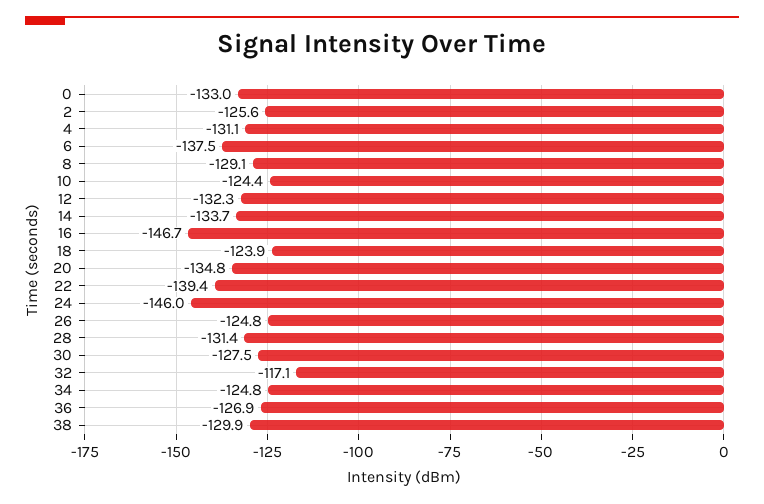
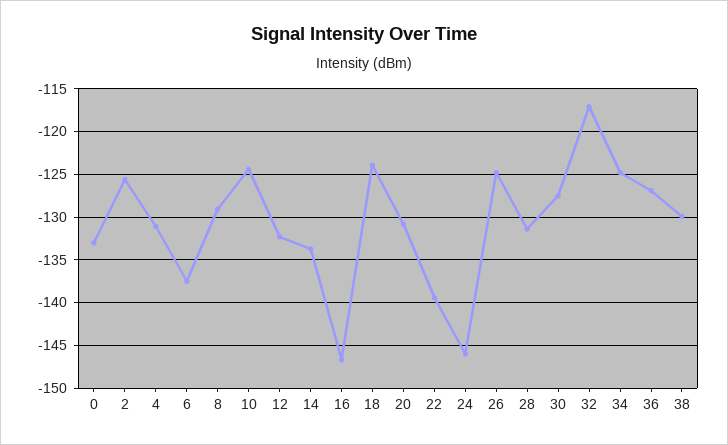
  {
    "0": -133,
    "2": -125.6,
    "4": -131.1,
    "6": -137.5,
    "8": -129.1,
    "10": -124.4,
    "12": -132.3,
    "14": -133.7,
    "16": -146.7,
    "18": -123.9,
-   "20": -134.8,
+   "20": -131,
    "22": -139.4,
    "24": -146,
    "26": -124.8,
    "28": -131.4,
    "30": -127.5,
    "32": -117.1,
    "34": -124.8,
    "36": -126.9,
    "38": -129.9
  }

